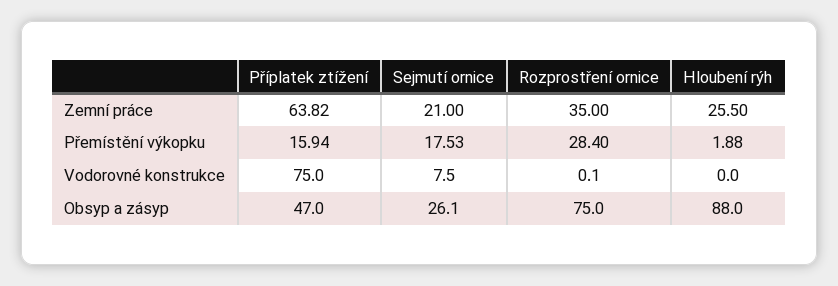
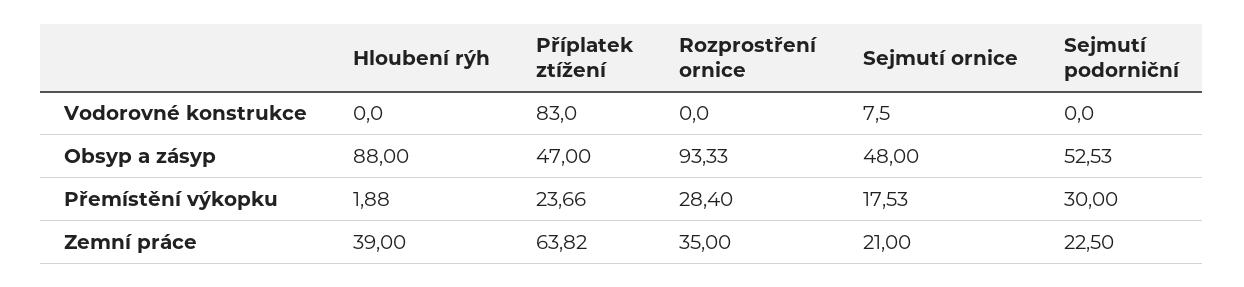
  {
    "Příplatek ztížení": {
      "Zemní práce": 63.82,
-     "Přemístění výkopku": 15.94,
+     "Přemístění výkopku": 23.66,
-     "Vodorovné konstrukce": 75,
+     "Vodorovné konstrukce": 83,
      "Obsyp a zásyp": 47
    },
    "Sejmutí ornice": {
      "Zemní práce": 21,
      "Přemístění výkopku": 17.53,
      "Vodorovné konstrukce": 7.5,
-     "Obsyp a zásyp": 26.1
+     "Obsyp a zásyp": 48
    },
    "Rozprostření ornice": {
      "Zemní práce": 35,
      "Přemístění výkopku": 28.4,
-     "Vodorovné konstrukce": 0.1,
+     "Vodorovné konstrukce": 0,
-     "Obsyp a zásyp": 75
+     "Obsyp a zásyp": 93.33
    },
    "Hloubení rýh": {
-     "Zemní práce": 25.5,
+     "Zemní práce": 39,
      "Přemístění výkopku": 1.88,
      "Vodorovné konstrukce": 0,
      "Obsyp a zásyp": 88
-   }
+   },
+   "Sejmutí podorniční": {
+     "Vodorovné konstrukce": 0,
+     "Obsyp a zásyp": 52.53,
+     "Přemístění výkopku": 30,
+     "Zemní práce": 22.5
+   }
  }

